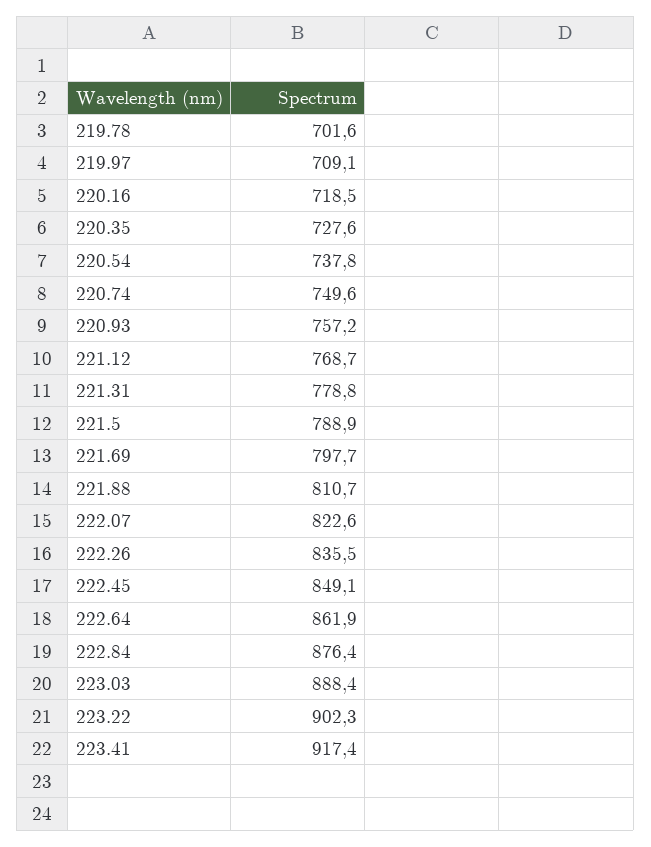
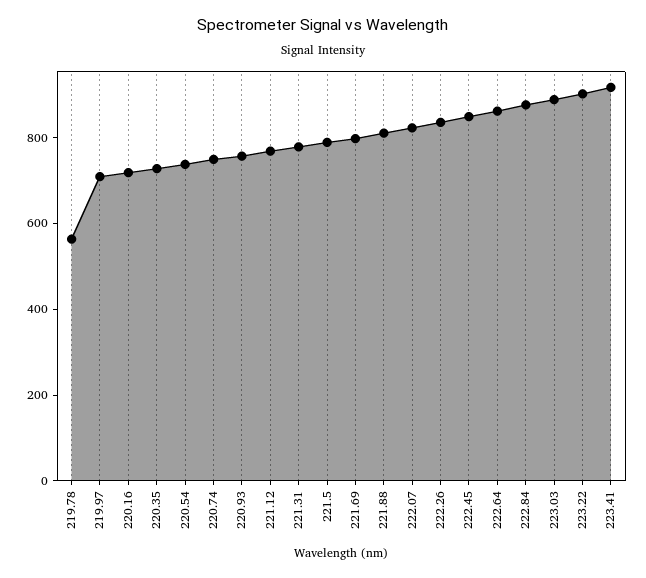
  {
-   "219.78": 701.6,
+   "219.78": 550,
    "219.97": 709.1,
    "220.16": 718.5,
    "220.35": 727.6,
    "220.54": 737.8,
    "220.74": 749.6,
    "220.93": 757.2,
    "221.12": 768.7,
    "221.31": 778.8,
    "221.5": 788.9,
    "221.69": 797.7,
    "221.88": 810.7,
    "222.07": 822.6,
    "222.26": 835.5,
    "222.45": 849.1,
    "222.64": 861.9,
    "222.84": 876.4,
    "223.03": 888.4,
    "223.22": 902.3,
    "223.41": 917.4
  }

